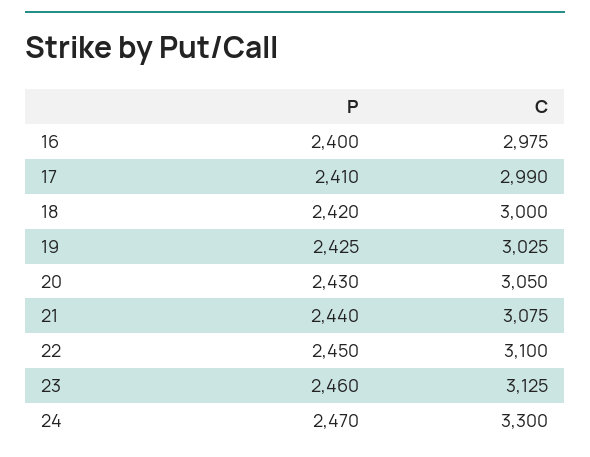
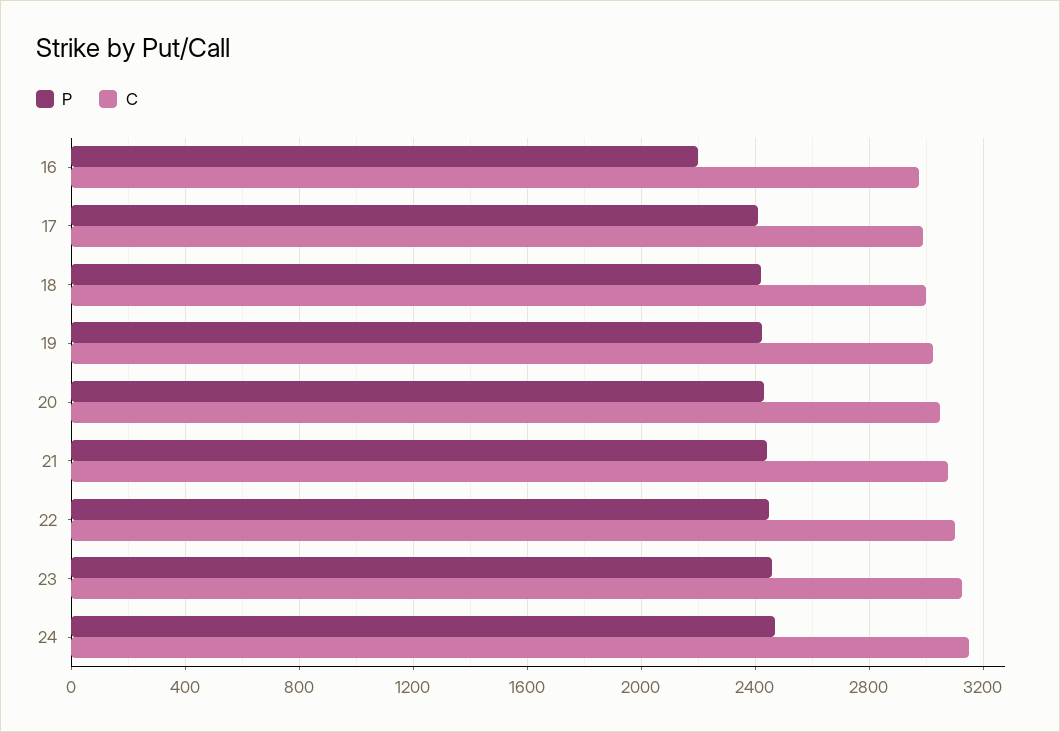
  {
    "P": {
-     "16": 2400,
+     "16": 2200,
      "17": 2410,
      "18": 2420,
      "19": 2425,
      "20": 2430,
      "21": 2440,
      "22": 2450,
      "23": 2460,
      "24": 2470
    },
    "C": {
      "16": 2975,
      "17": 2990,
      "18": 3000,
      "19": 3025,
      "20": 3050,
      "21": 3075,
      "22": 3100,
      "23": 3125,
-     "24": 3300
+     "24": 3150
    }
  }

